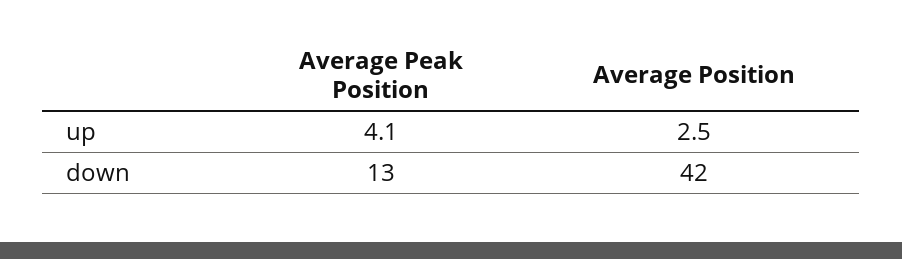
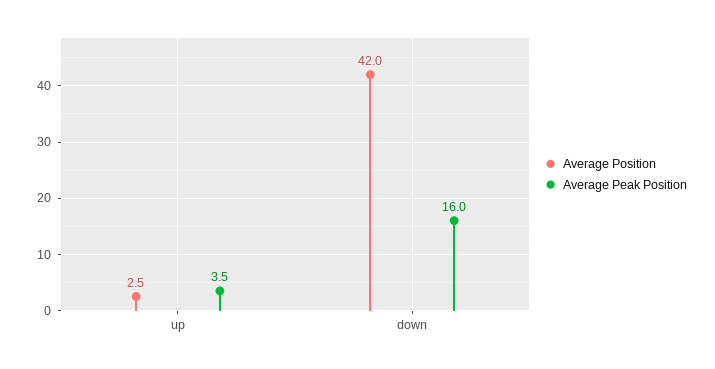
  {
    "Average Peak Position": {
-     "up": 4.1,
+     "up": 3.5,
-     "down": 13
+     "down": 16
    },
    "Average Position": {
      "up": 2.5,
      "down": 42
    }
  }

